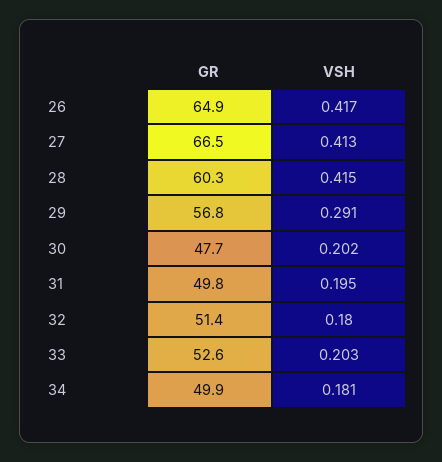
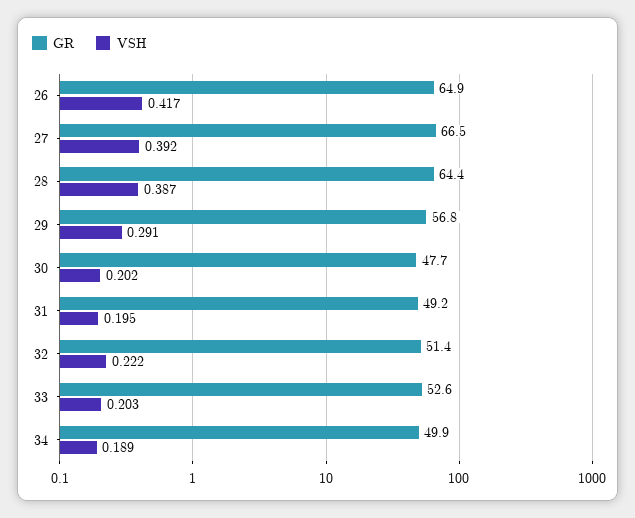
  {
    "GR": {
      "26": 64.9,
      "27": 66.5,
-     "28": 60.3,
+     "28": 64.4,
      "29": 56.8,
      "30": 47.7,
-     "31": 49.8,
+     "31": 49.2,
      "32": 51.4,
      "33": 52.6,
      "34": 49.9
    },
    "VSH": {
      "26": 0.417,
-     "27": 0.413,
+     "27": 0.392,
-     "28": 0.415,
+     "28": 0.387,
      "29": 0.291,
      "30": 0.202,
      "31": 0.195,
-     "32": 0.18,
+     "32": 0.222,
      "33": 0.203,
-     "34": 0.181
+     "34": 0.189
    }
  }

